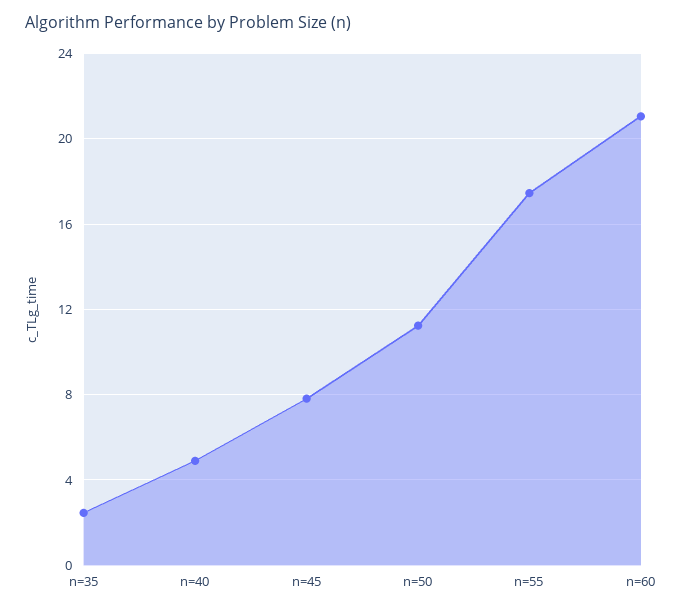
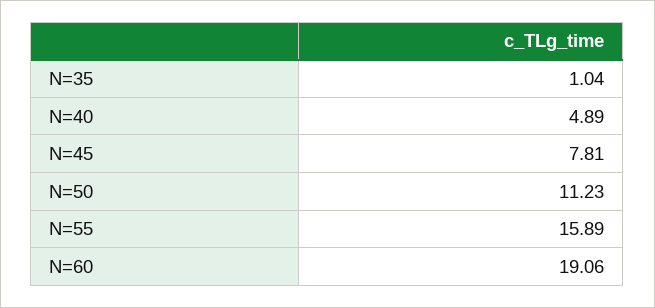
  {
-   "n=35": 2.5,
+   "n=35": 1.04,
    "n=40": 4.89,
    "n=45": 7.81,
    "n=50": 11.23,
-   "n=55": 17.5,
+   "n=55": 15.89,
-   "n=60": 21
+   "n=60": 19.06
  }

